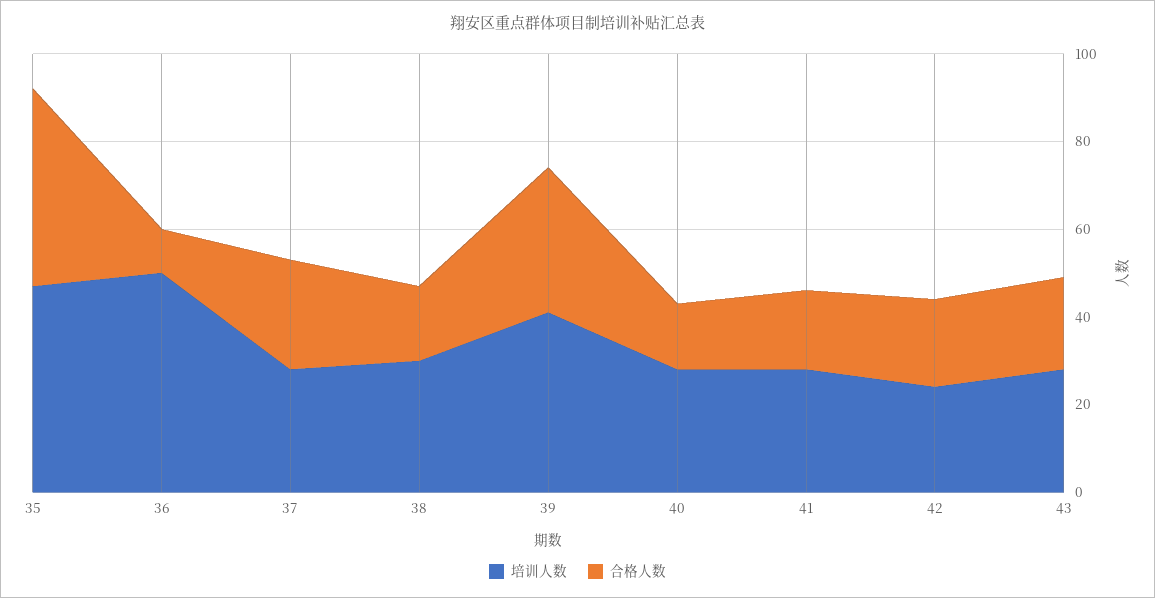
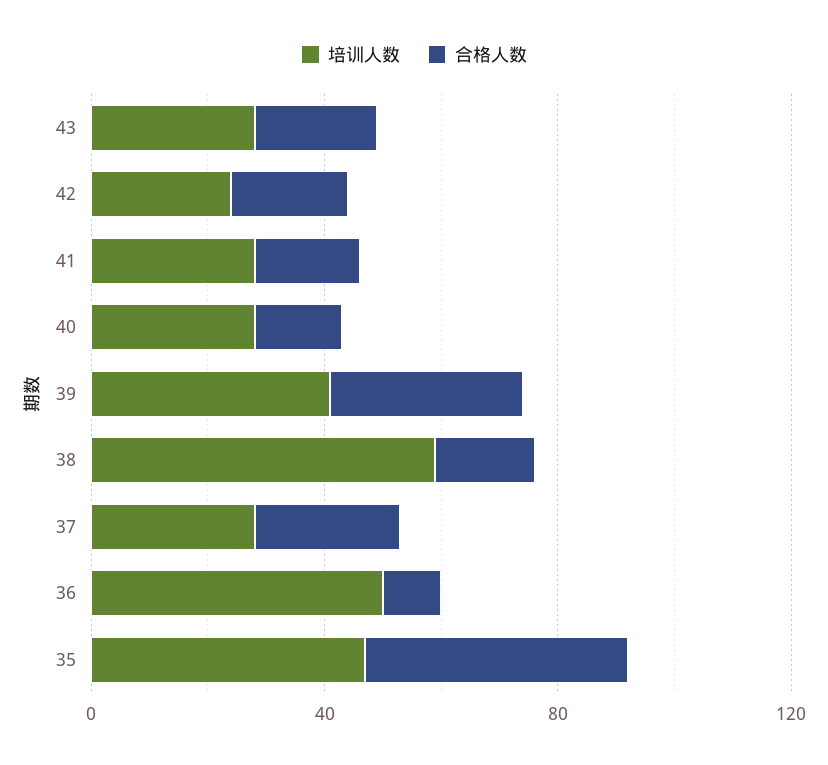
  {
    "培训人数": {
      "35": 45,
      "36": 50,
      "37": 30,
-     "38": 30,
+     "38": 60,
      "39": 40,
      "40": 30,
      "41": 30,
      "42": 25,
      "43": 30
    },
    "合格人数": {
      "35": 45,
      "36": 10,
      "37": 25,
      "38": 15,
      "39": 35,
      "40": 15,
      "41": 20,
      "42": 20,
      "43": 20
    }
  }

